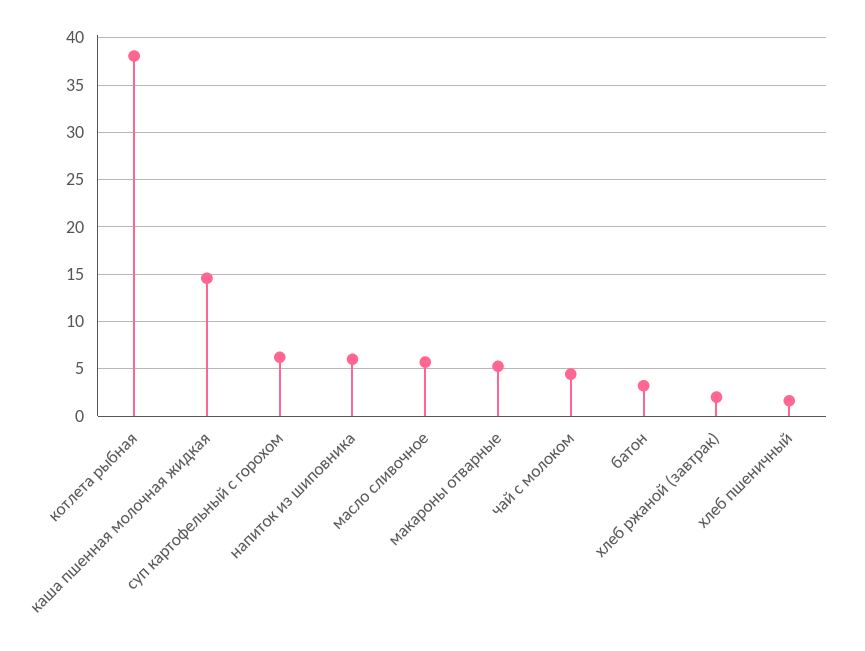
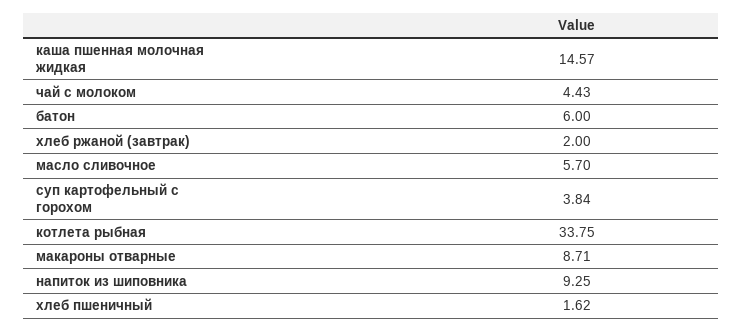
  {
-   "котлета рыбная": 38,
+   "котлета рыбная": 33.75,
    "каша пшенная молочная жидкая": 14.57,
-   "суп картофельный с горохом": 6,
+   "суп картофельный с горохом": 3.84,
-   "напиток из шиповника": 6,
+   "напиток из шиповника": 9.25,
    "масло сливочное": 5.7,
-   "макароны отварные": 5,
+   "макароны отварные": 8.71,
    "чай с молоком": 4.43,
-   "батон": 3,
+   "батон": 6,
    "хлеб ржаной (завтрак)": 2,
    "хлеб пшеничный": 1.62
  }

